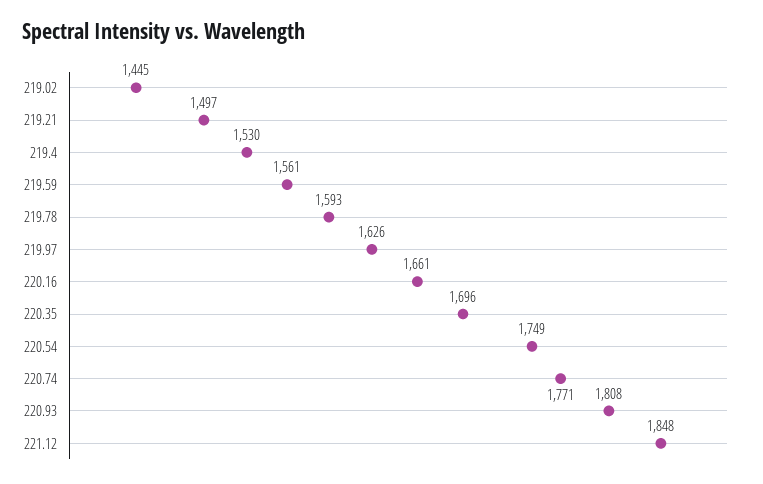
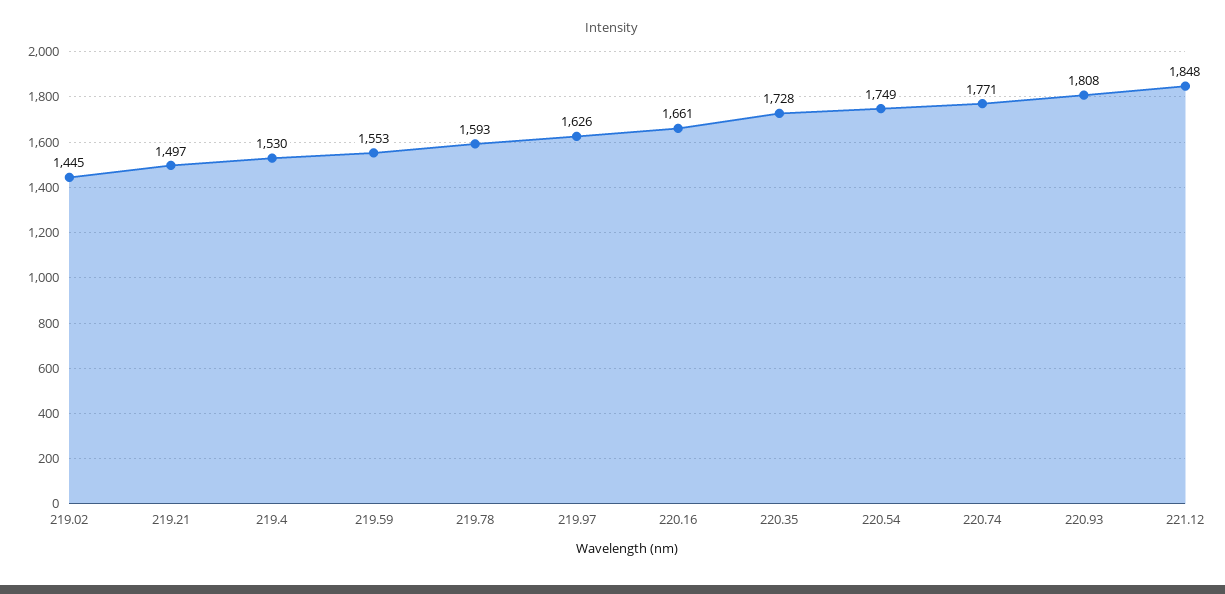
  {
    "219.02": 1445,
    "219.21": 1497,
    "219.4": 1530,
-   "219.59": 1561,
+   "219.59": 1553,
    "219.78": 1593,
    "219.97": 1626,
    "220.16": 1661,
-   "220.35": 1696,
+   "220.35": 1728,
    "220.54": 1749,
    "220.74": 1771,
    "220.93": 1808,
    "221.12": 1848
  }

